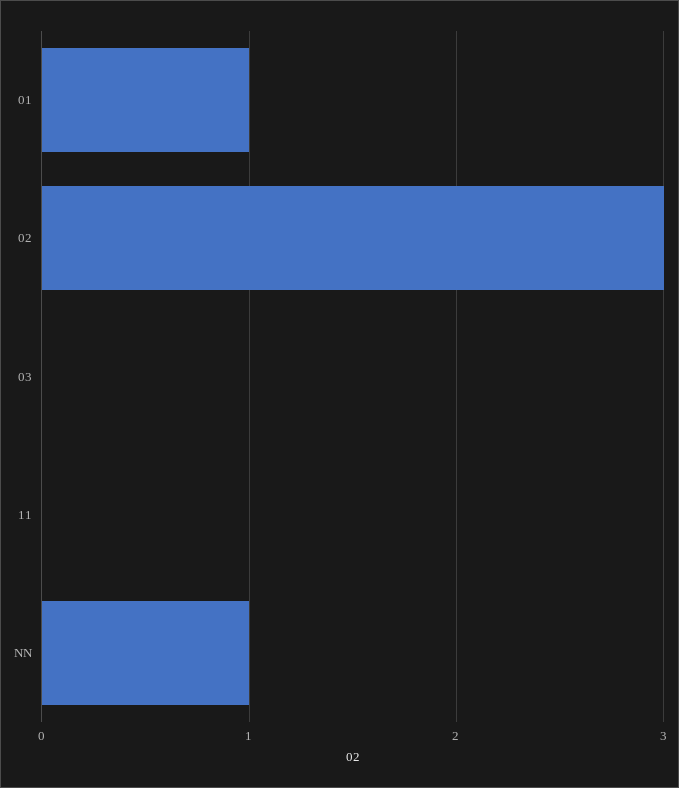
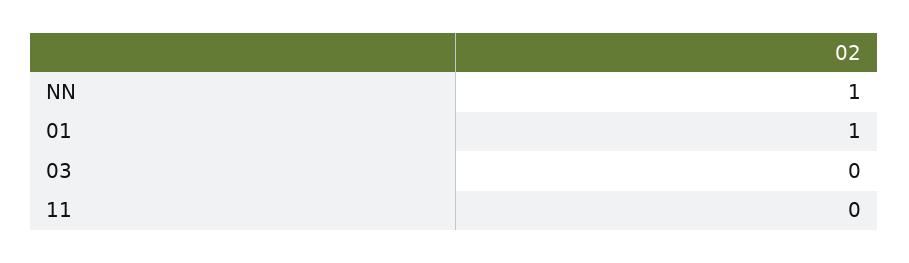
  {
    "01": 1,
-   "02": 3,
    "03": 0,
    "11": 0,
    "NN": 1
  }

